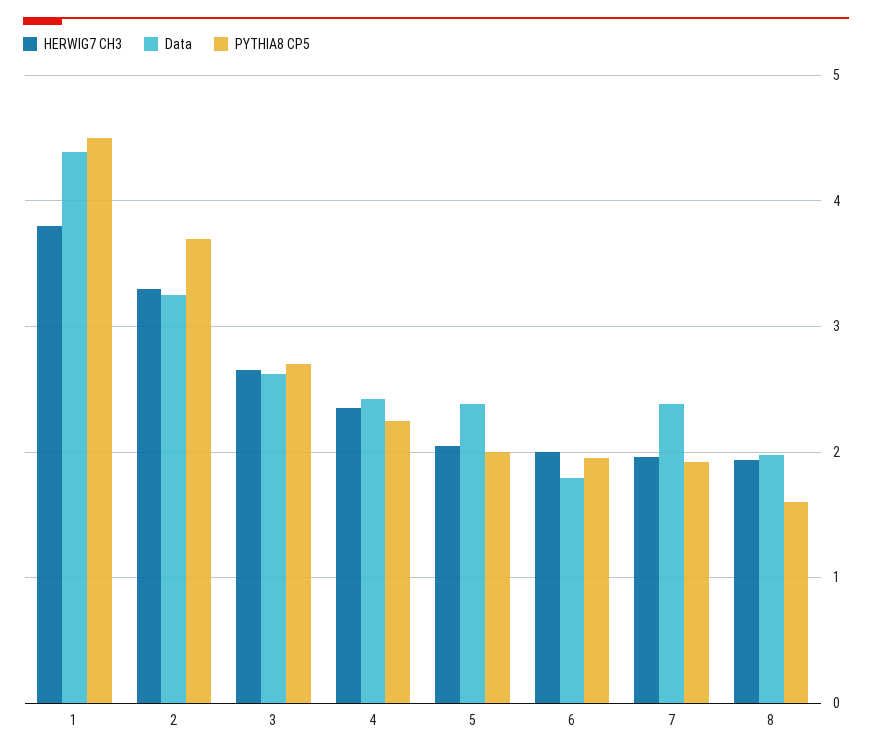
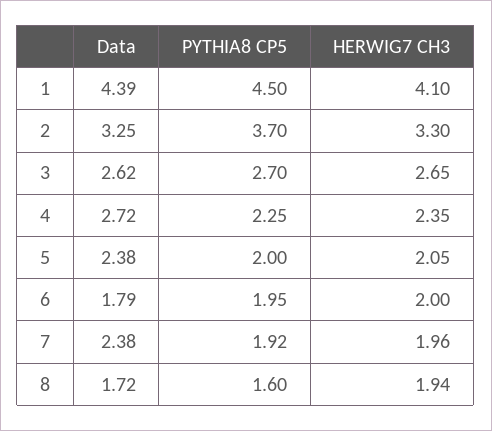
  {
    "HERWIG7 CH3": {
-     "1": 3.8,
+     "1": 4.1,
      "2": 3.3,
      "3": 2.65,
      "4": 2.35,
      "5": 2.05,
      "6": 2,
      "7": 1.96,
      "8": 1.94
    },
    "Data": {
      "1": 4.39,
      "2": 3.25,
      "3": 2.62,
-     "4": 2.4,
+     "4": 2.72,
      "5": 2.38,
      "6": 1.79,
      "7": 2.38,
-     "8": 2
+     "8": 1.72
    },
    "PYTHIA8 CP5": {
      "1": 4.5,
      "2": 3.7,
      "3": 2.7,
      "4": 2.25,
      "5": 2,
      "6": 1.95,
      "7": 1.92,
      "8": 1.6
    }
  }

